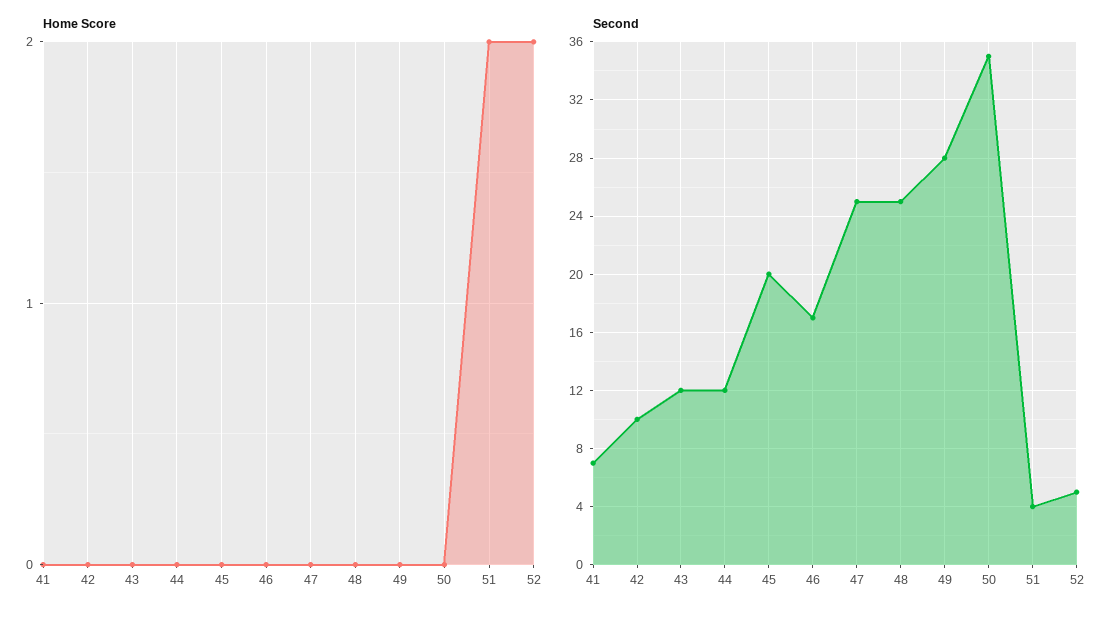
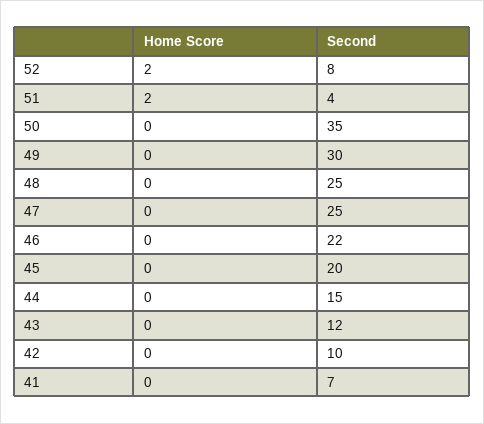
  {
    "Home Score": {
      "41": 0,
      "42": 0,
      "43": 0,
      "44": 0,
      "45": 0,
      "46": 0,
      "47": 0,
      "48": 0,
      "49": 0,
      "50": 0,
      "51": 2,
      "52": 2
    },
    "Second": {
      "41": 7,
      "42": 10,
      "43": 12,
-     "44": 12,
+     "44": 15,
      "45": 20,
-     "46": 17,
+     "46": 22,
      "47": 25,
      "48": 25,
-     "49": 28,
+     "49": 30,
      "50": 35,
      "51": 4,
-     "52": 5
+     "52": 8
    }
  }

